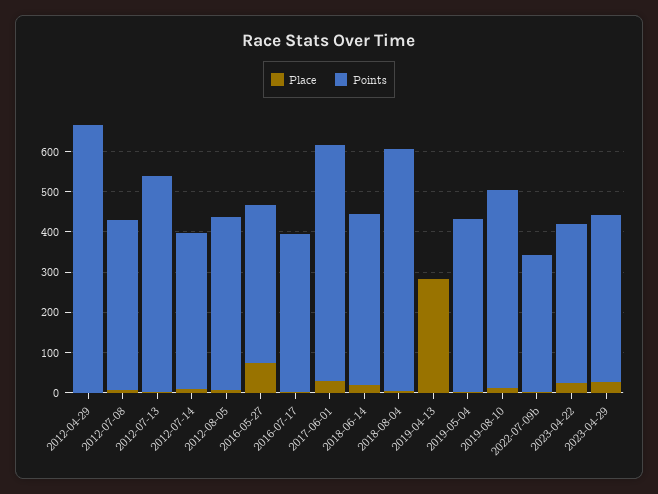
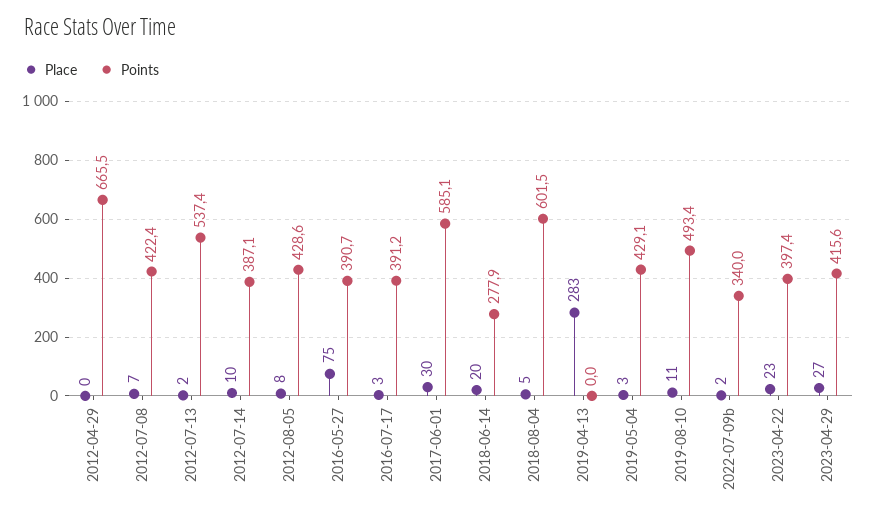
  {
    "Place": {
      "2012-04-29": 0,
      "2012-07-08": 7,
      "2012-07-13": 2,
      "2012-07-14": 10,
      "2012-08-05": 8,
      "2016-05-27": 75,
      "2016-07-17": 3,
      "2017-06-01": 30,
      "2018-06-14": 20,
      "2018-08-04": 5,
      "2019-04-13": 283,
      "2019-05-04": 3,
      "2019-08-10": 11,
      "2022-07-09b": 2,
      "2023-04-22": 23,
      "2023-04-29": 27
    },
    "Points": {
      "2012-04-29": 665.5,
      "2012-07-08": 422.4,
      "2012-07-13": 537.4,
      "2012-07-14": 387.1,
      "2012-08-05": 428.6,
      "2016-05-27": 390.7,
      "2016-07-17": 391.2,
      "2017-06-01": 585.1,
-     "2018-06-14": 420,
+     "2018-06-14": 277.9,
      "2018-08-04": 601.5,
      "2019-04-13": 0,
      "2019-05-04": 429.1,
      "2019-08-10": 493.4,
      "2022-07-09b": 340,
      "2023-04-22": 397.4,
      "2023-04-29": 415.6
    }
  }

